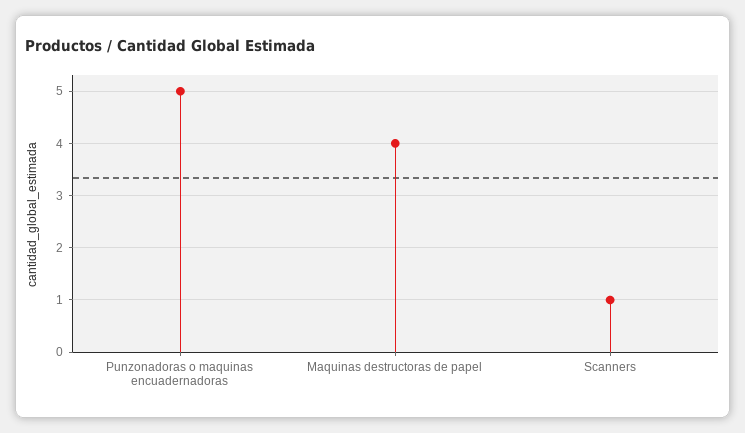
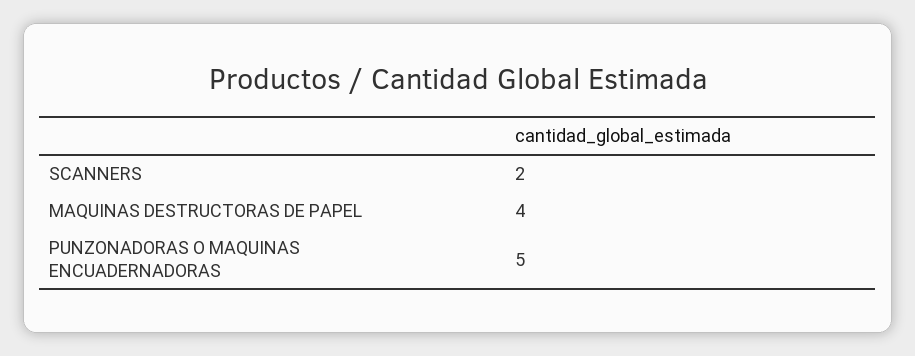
  {
    "Punzonadoras o maquinas encuadernadoras": 5,
    "Maquinas destructoras de papel": 4,
-   "Scanners": 1
+   "Scanners": 2
  }

